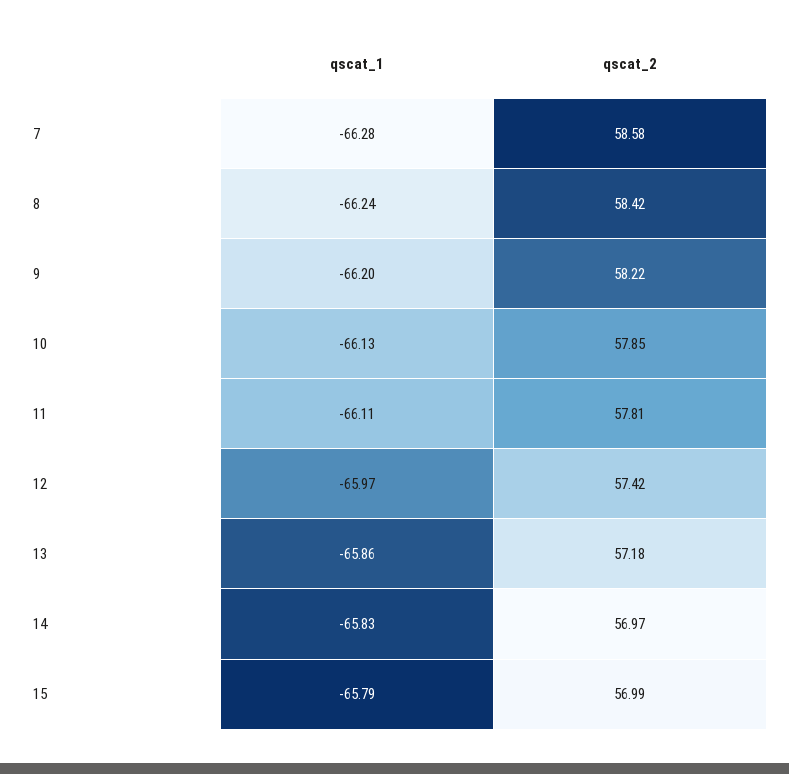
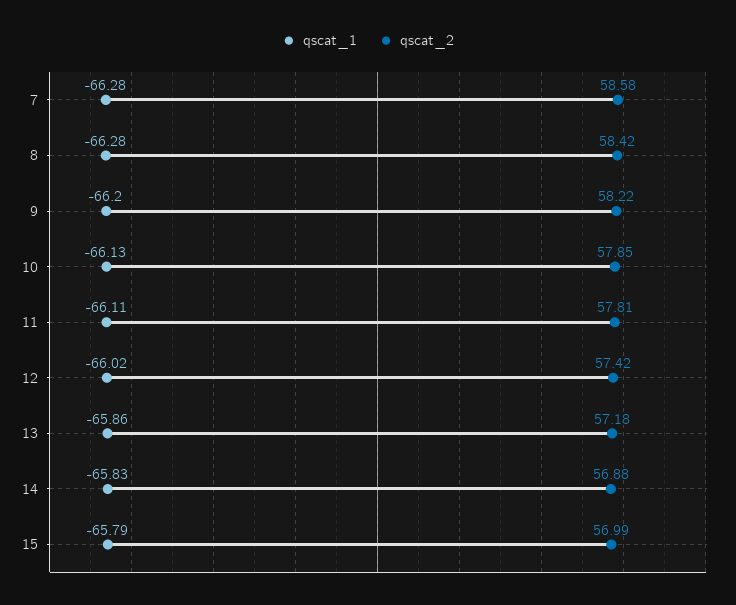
  {
    "qscat_1": {
      "7": -66.28,
-     "8": -66.24,
+     "8": -66.28,
      "9": -66.2,
      "10": -66.13,
      "11": -66.11,
-     "12": -65.97,
+     "12": -66.02,
      "13": -65.86,
      "14": -65.83,
      "15": -65.79
    },
    "qscat_2": {
      "7": 58.58,
      "8": 58.42,
      "9": 58.22,
      "10": 57.85,
      "11": 57.81,
      "12": 57.42,
      "13": 57.18,
-     "14": 56.97,
+     "14": 56.88,
      "15": 56.99
    }
  }

